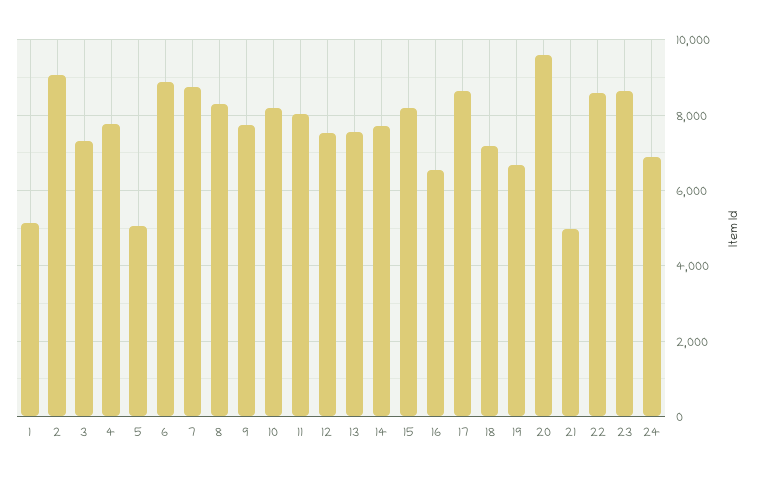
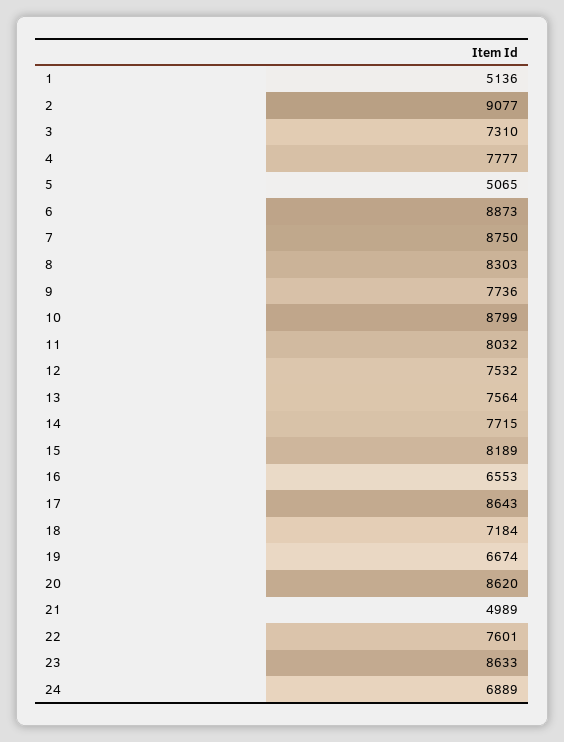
  {
    "1": 5136,
    "2": 9077,
    "3": 7310,
    "4": 7777,
    "5": 5065,
    "6": 8873,
    "7": 8750,
    "8": 8303,
    "9": 7736,
-   "10": 8200,
+   "10": 8799,
    "11": 8032,
    "12": 7532,
    "13": 7564,
    "14": 7715,
    "15": 8189,
    "16": 6553,
    "17": 8643,
    "18": 7184,
    "19": 6674,
-   "20": 9600,
+   "20": 8620,
    "21": 4989,
-   "22": 8600,
+   "22": 7601,
    "23": 8633,
    "24": 6889
  }

